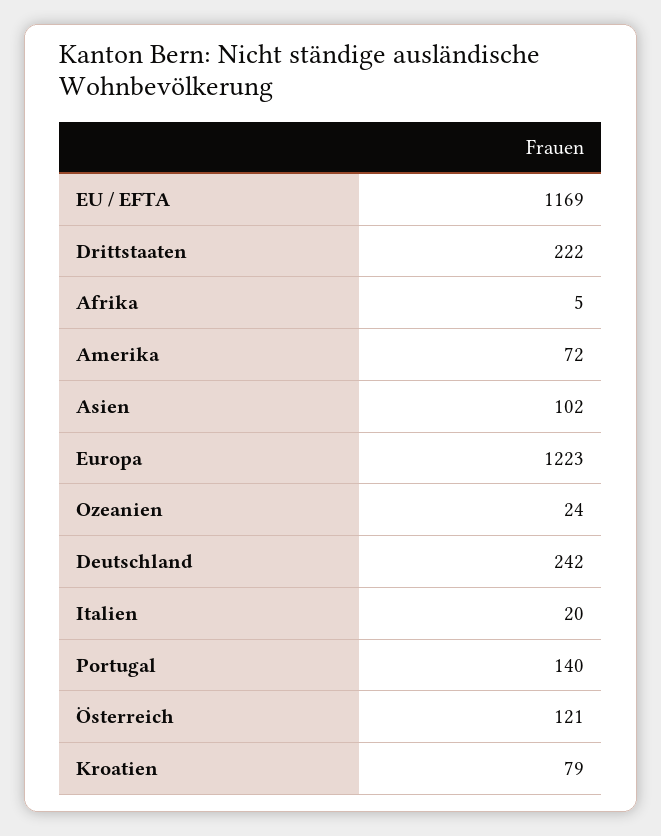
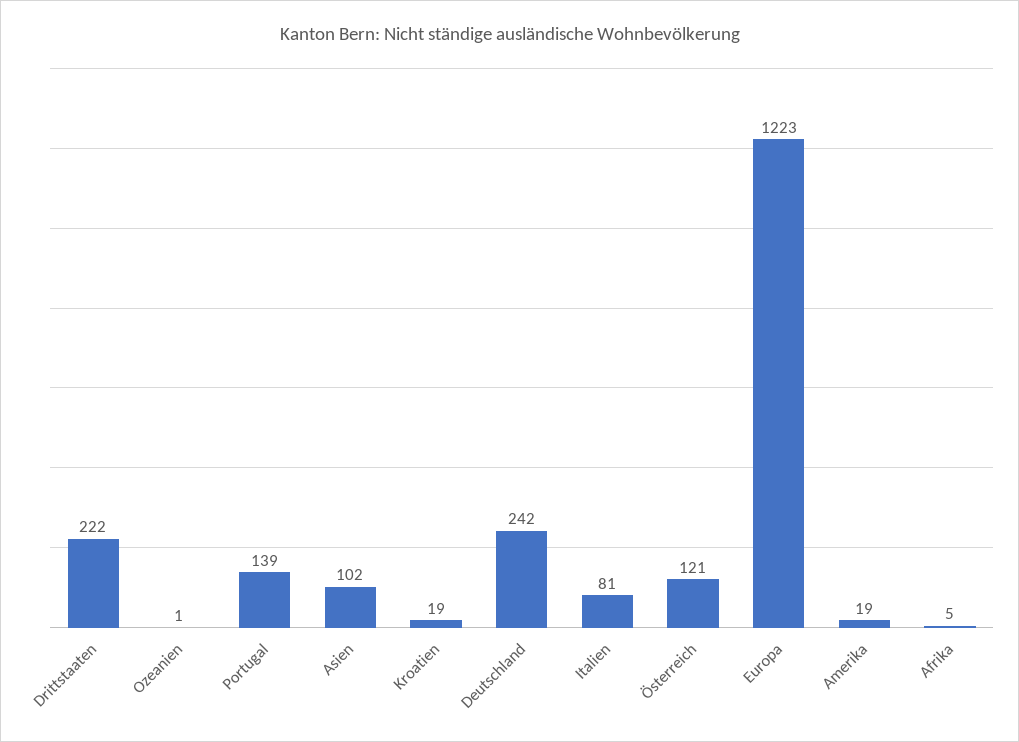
  {
-   "EU / EFTA": 1169,
    "Drittstaaten": 222,
    "Afrika": 5,
-   "Amerika": 72,
+   "Amerika": 19,
    "Asien": 102,
    "Europa": 1223,
-   "Ozeanien": 24,
+   "Ozeanien": 1,
    "Deutschland": 242,
-   "Italien": 20,
+   "Italien": 81,
-   "Portugal": 140,
+   "Portugal": 139,
    "Österreich": 121,
-   "Kroatien": 79
+   "Kroatien": 19
  }

